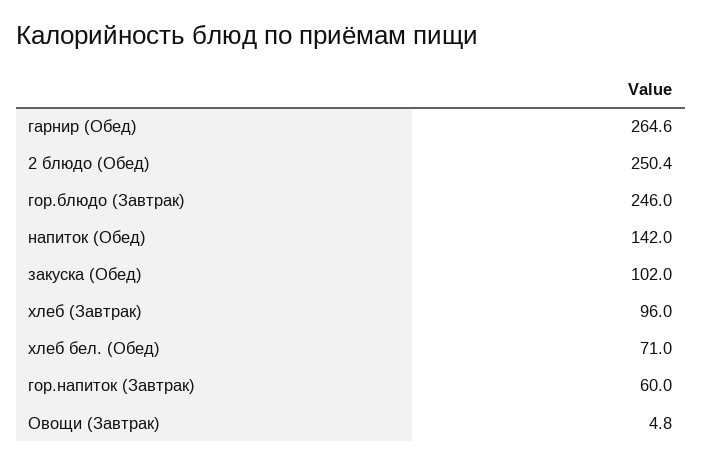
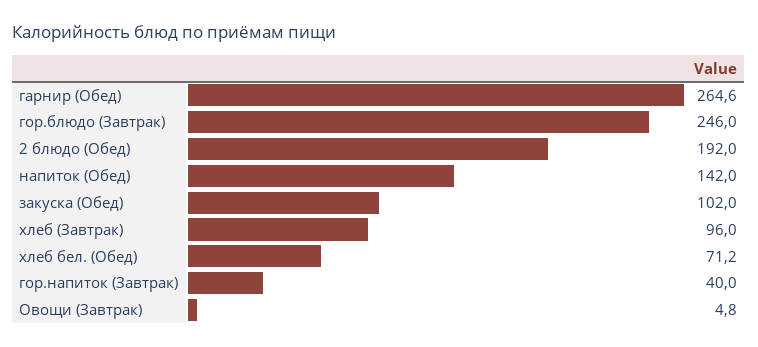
  {
    "гарнир (Обед)": 264.6,
-   "2 блюдо (Обед)": 250.4,
+   "2 блюдо (Обед)": 192,
    "гор.блюдо (Завтрак)": 246,
    "напиток (Обед)": 142,
    "закуска (Обед)": 102,
    "хлеб (Завтрак)": 96,
-   "хлеб бел. (Обед)": 71,
+   "хлеб бел. (Обед)": 71.2,
-   "гор.напиток (Завтрак)": 60,
+   "гор.напиток (Завтрак)": 40,
    "Овощи (Завтрак)": 4.8
  }

